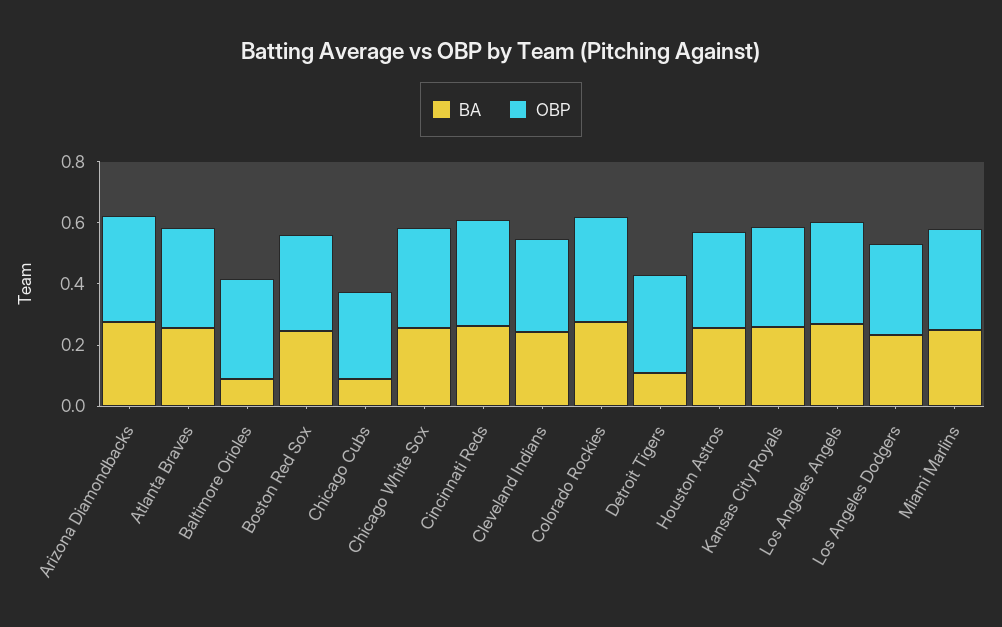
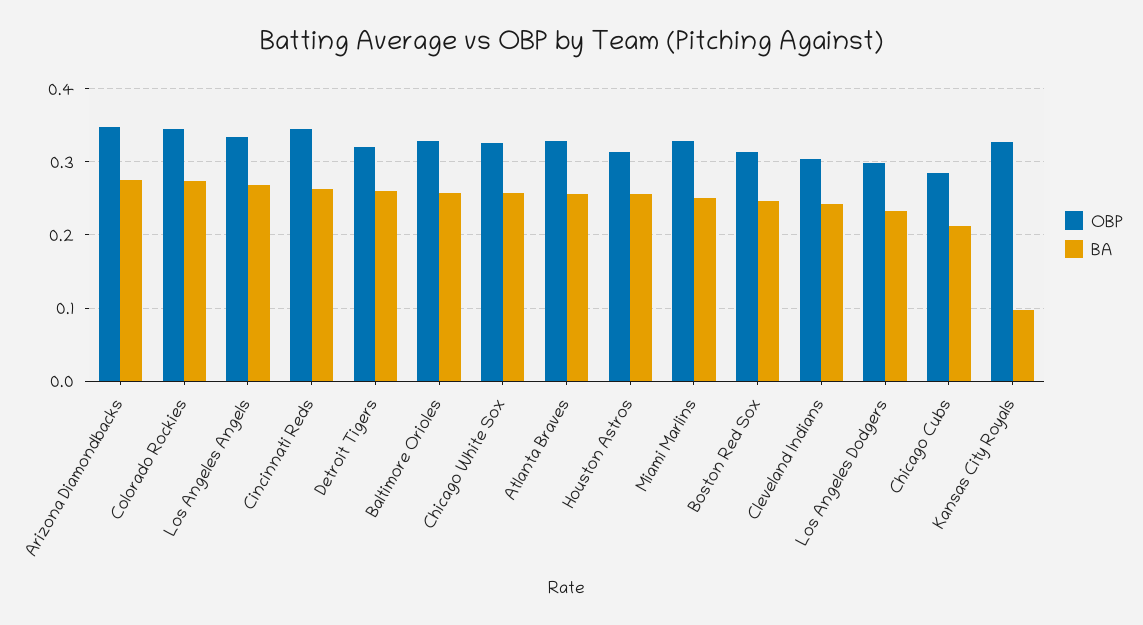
  {
    "BA": {
      "Arizona Diamondbacks": 0.28,
      "Atlanta Braves": 0.26,
-     "Baltimore Orioles": 0.1,
+     "Baltimore Orioles": 0.26,
      "Boston Red Sox": 0.25,
-     "Chicago Cubs": 0.1,
+     "Chicago Cubs": 0.21,
      "Chicago White Sox": 0.26,
      "Cincinnati Reds": 0.26,
      "Cleveland Indians": 0.24,
      "Colorado Rockies": 0.27,
-     "Detroit Tigers": 0.1,
+     "Detroit Tigers": 0.26,
      "Houston Astros": 0.26,
-     "Kansas City Royals": 0.25,
+     "Kansas City Royals": 0.1,
      "Los Angeles Angels": 0.27,
      "Los Angeles Dodgers": 0.23,
      "Miami Marlins": 0.25
    },
    "OBP": {
      "Arizona Diamondbacks": 0.35,
      "Atlanta Braves": 0.33,
      "Baltimore Orioles": 0.33,
      "Boston Red Sox": 0.31,
      "Chicago Cubs": 0.29,
      "Chicago White Sox": 0.33,
      "Cincinnati Reds": 0.35,
      "Cleveland Indians": 0.3,
      "Colorado Rockies": 0.35,
      "Detroit Tigers": 0.32,
      "Houston Astros": 0.31,
      "Kansas City Royals": 0.33,
      "Los Angeles Angels": 0.33,
      "Los Angeles Dodgers": 0.3,
      "Miami Marlins": 0.33
    }
  }

